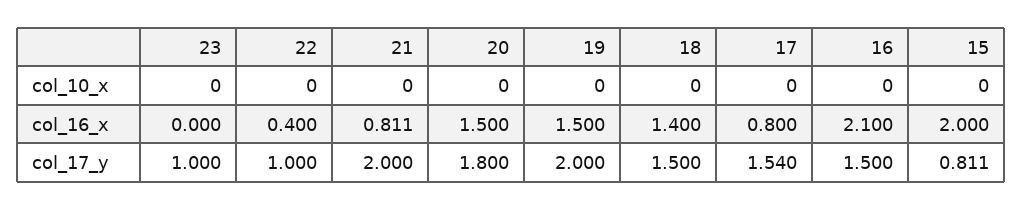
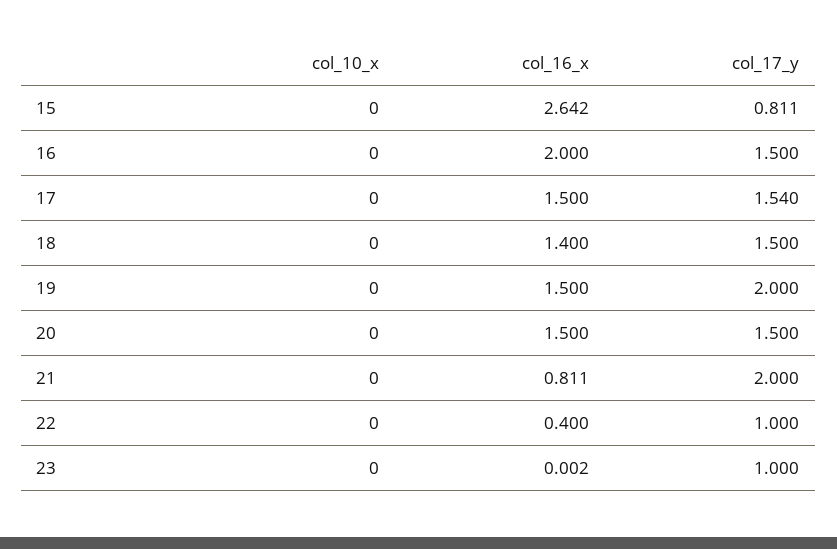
  {
    "23": {
      "col_10_x": 0,
-     "col_16_x": 0,
+     "col_16_x": 0.002,
      "col_17_y": 1
    },
    "22": {
      "col_10_x": 0,
      "col_16_x": 0.4,
      "col_17_y": 1
    },
    "21": {
      "col_10_x": 0,
      "col_16_x": 0.811,
      "col_17_y": 2
    },
    "20": {
      "col_10_x": 0,
      "col_16_x": 1.5,
-     "col_17_y": 1.8
+     "col_17_y": 1.5
    },
    "19": {
      "col_10_x": 0,
      "col_16_x": 1.5,
      "col_17_y": 2
    },
    "18": {
      "col_10_x": 0,
      "col_16_x": 1.4,
      "col_17_y": 1.5
    },
    "17": {
      "col_10_x": 0,
-     "col_16_x": 0.8,
+     "col_16_x": 1.5,
      "col_17_y": 1.54
    },
    "16": {
      "col_10_x": 0,
-     "col_16_x": 2.1,
+     "col_16_x": 2,
      "col_17_y": 1.5
    },
    "15": {
      "col_10_x": 0,
-     "col_16_x": 2,
+     "col_16_x": 2.642,
      "col_17_y": 0.811
    }
  }

